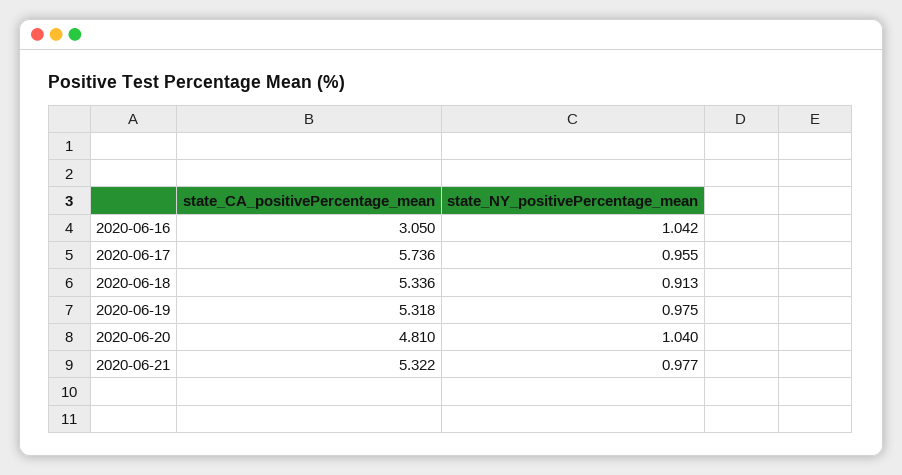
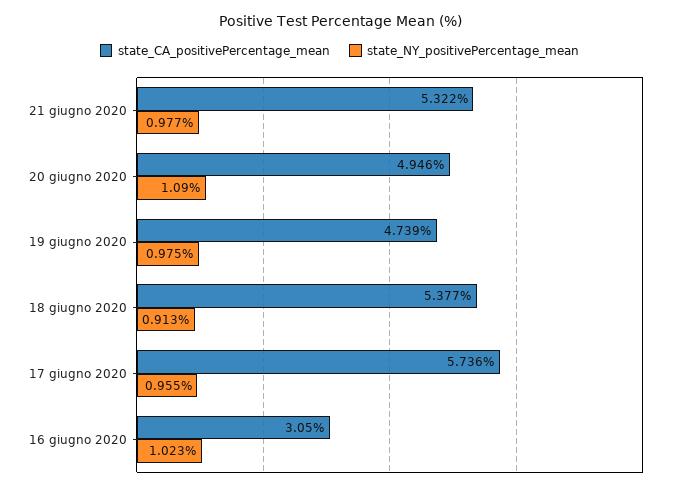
  {
    "state_CA_positivePercentage_mean": {
      "2020-06-16": 3.05,
      "2020-06-17": 5.736,
-     "2020-06-18": 5.336,
+     "2020-06-18": 5.377,
-     "2020-06-19": 5.318,
+     "2020-06-19": 4.739,
-     "2020-06-20": 4.81,
+     "2020-06-20": 4.946,
      "2020-06-21": 5.322
    },
    "state_NY_positivePercentage_mean": {
-     "2020-06-16": 1.042,
+     "2020-06-16": 1.023,
      "2020-06-17": 0.955,
      "2020-06-18": 0.913,
      "2020-06-19": 0.975,
-     "2020-06-20": 1.04,
+     "2020-06-20": 1.09,
      "2020-06-21": 0.977
    }
  }

